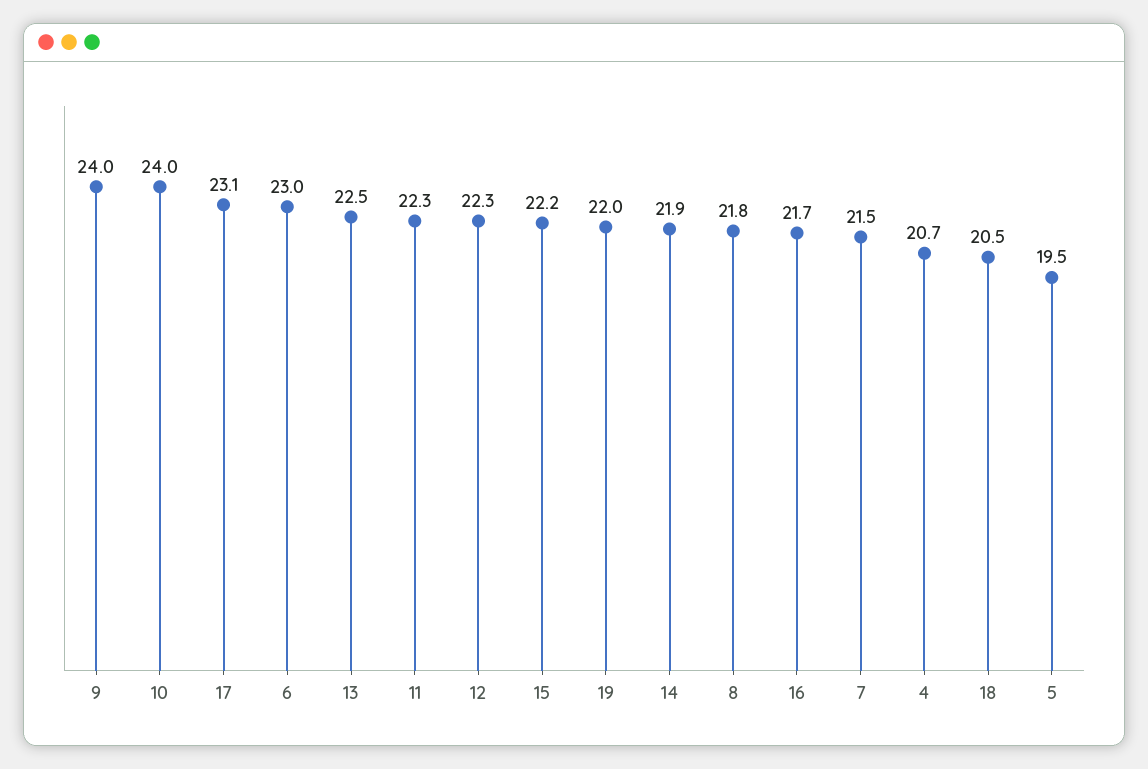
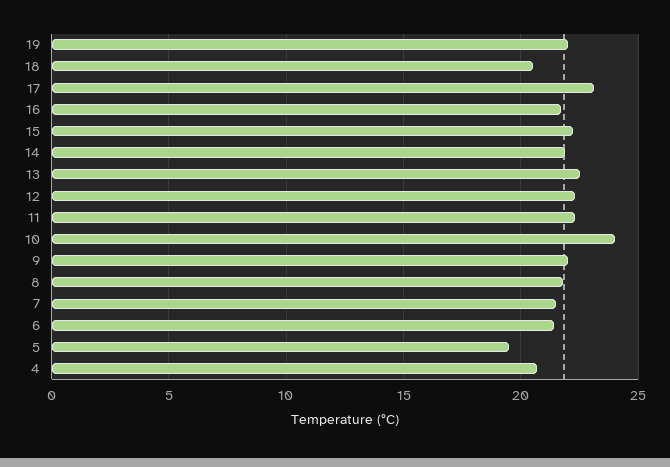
  {
-   "9": 24,
+   "9": 22,
    "10": 24,
    "17": 23.1,
-   "6": 23,
+   "6": 21.5,
    "13": 22.5,
    "11": 22.3,
    "12": 22.3,
    "15": 22.2,
    "19": 22,
    "14": 21.9,
    "8": 21.8,
    "16": 21.7,
    "7": 21.5,
    "4": 20.7,
    "18": 20.5,
    "5": 19.5
  }

